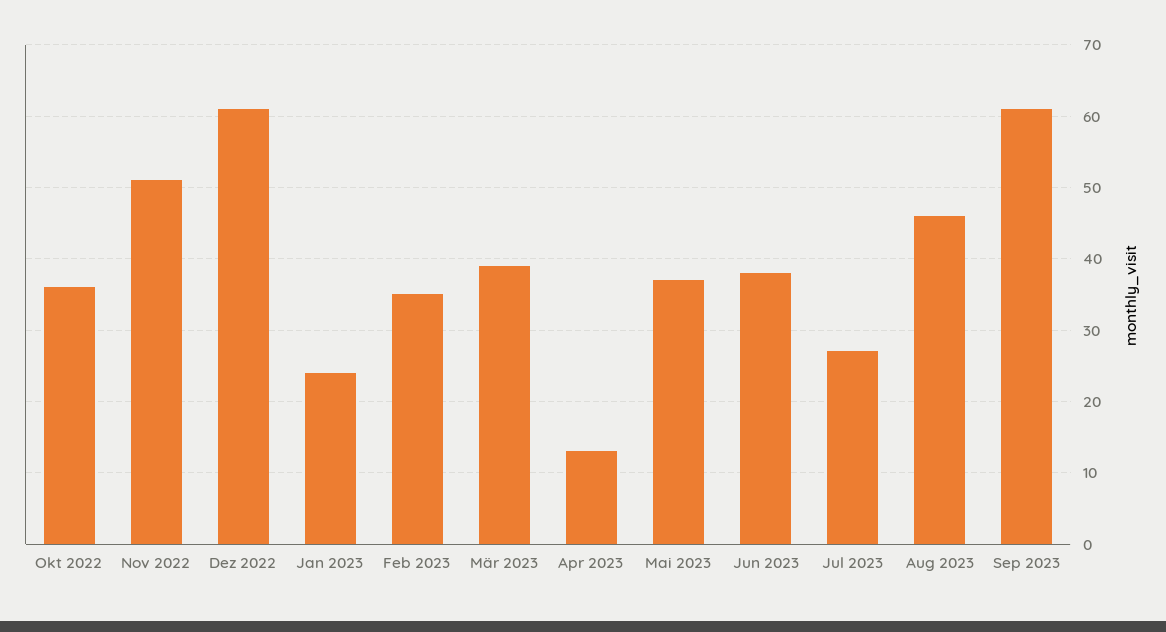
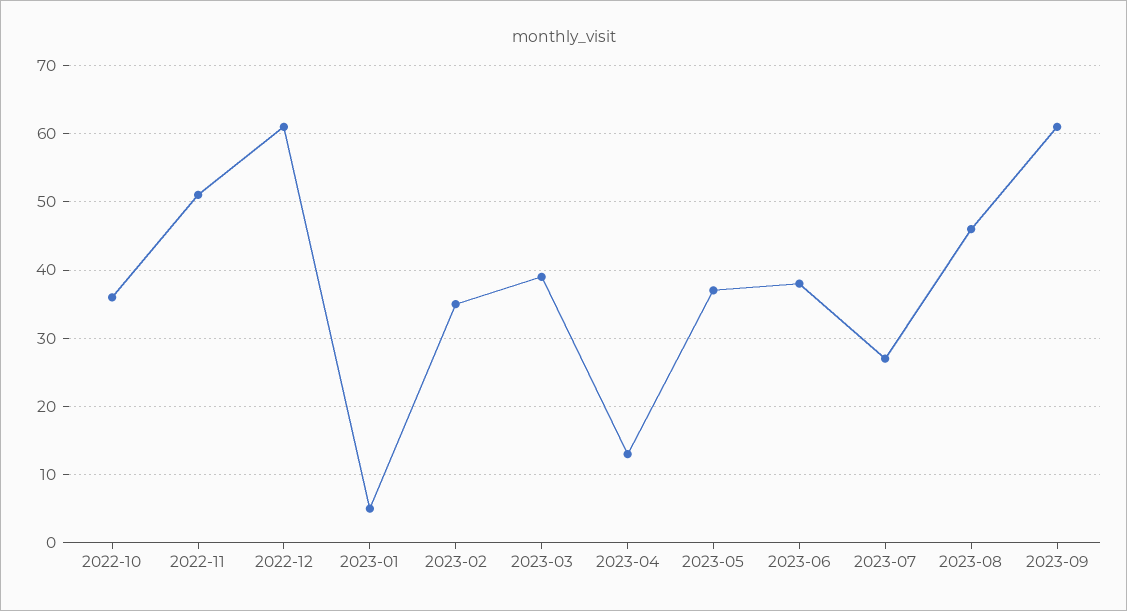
  {
    "Okt 2022": 36,
    "Nov 2022": 51,
    "Dez 2022": 61,
-   "Jan 2023": 24,
+   "Jan 2023": 5,
    "Feb 2023": 35,
    "Mär 2023": 39,
    "Apr 2023": 13,
    "Mai 2023": 37,
    "Jun 2023": 38,
    "Jul 2023": 27,
    "Aug 2023": 46,
    "Sep 2023": 61
  }

